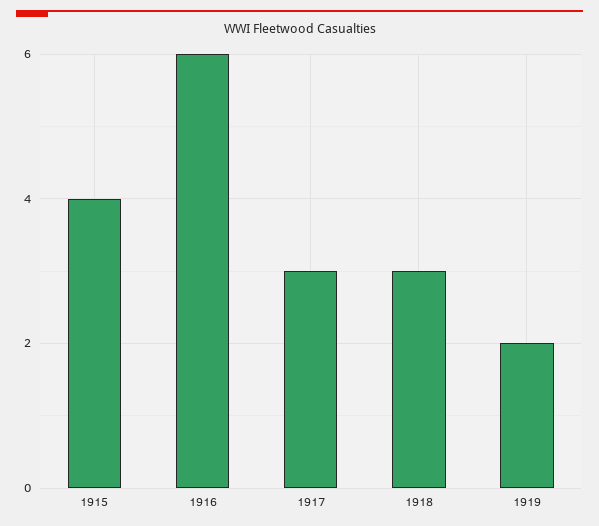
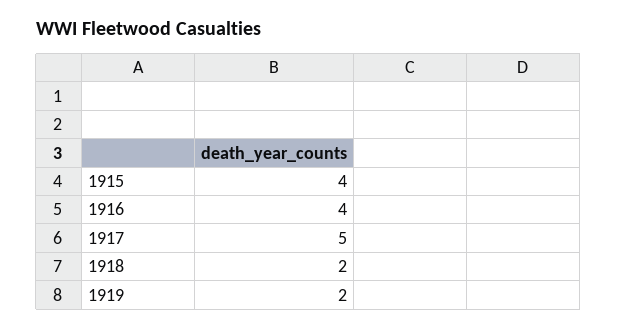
  {
    "1915": 4,
-   "1916": 6,
+   "1916": 4,
-   "1917": 3,
+   "1917": 5,
-   "1918": 3,
+   "1918": 2,
    "1919": 2
  }

